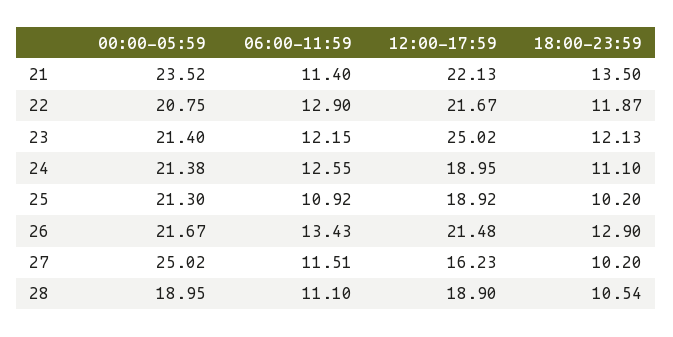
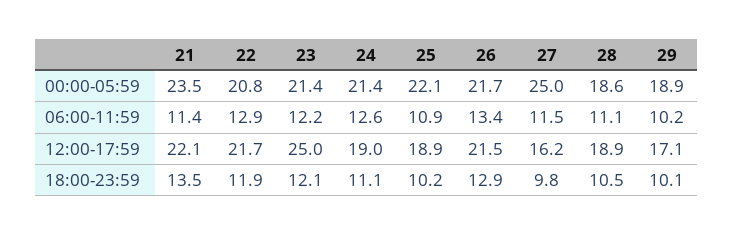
  {
    "00:00-05:59": {
      "21": 23.52,
      "22": 20.75,
      "23": 21.4,
      "24": 21.38,
-     "25": 21.3,
+     "25": 22.1,
      "26": 21.67,
      "27": 25.02,
-     "28": 18.95
+     "28": 18.6,
+     "29": 18.9
    },
    "06:00-11:59": {
      "21": 11.4,
      "22": 12.9,
      "23": 12.15,
      "24": 12.55,
      "25": 10.92,
      "26": 13.43,
      "27": 11.51,
-     "28": 11.1
+     "28": 11.1,
+     "29": 10.2
    },
    "12:00-17:59": {
      "21": 22.13,
      "22": 21.67,
      "23": 25.02,
      "24": 18.95,
      "25": 18.92,
      "26": 21.48,
      "27": 16.23,
-     "28": 18.9
+     "28": 18.9,
+     "29": 17.1
    },
    "18:00-23:59": {
      "21": 13.5,
      "22": 11.87,
      "23": 12.13,
      "24": 11.1,
      "25": 10.2,
      "26": 12.9,
-     "27": 10.2,
+     "27": 9.8,
-     "28": 10.54
+     "28": 10.54,
+     "29": 10.1
    }
  }

